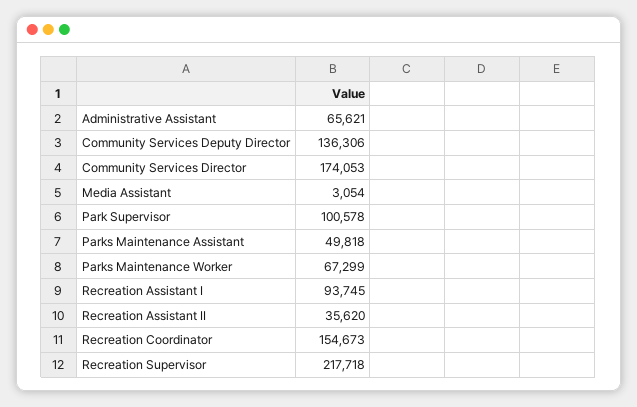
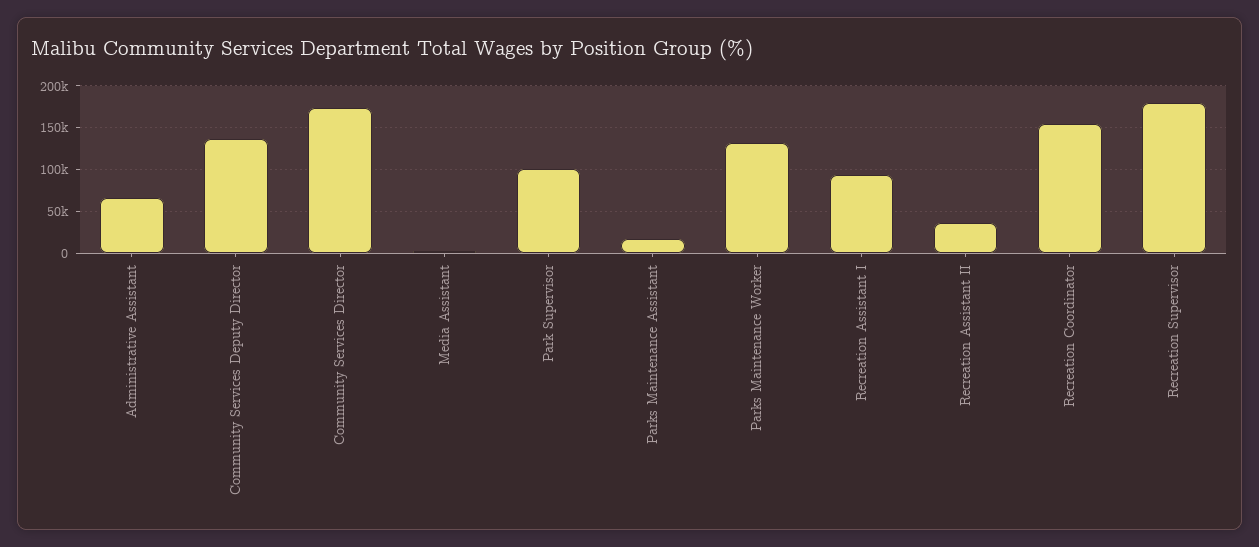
  {
    "Administrative Assistant": 65621,
    "Community Services Deputy Director": 136306,
    "Community Services Director": 174053,
    "Media Assistant": 3054,
    "Park Supervisor": 100578,
-   "Parks Maintenance Assistant": 49818,
+   "Parks Maintenance Assistant": 20000,
-   "Parks Maintenance Worker": 67299,
+   "Parks Maintenance Worker": 130000,
    "Recreation Assistant I": 93745,
    "Recreation Assistant II": 35620,
    "Recreation Coordinator": 154673,
-   "Recreation Supervisor": 217718
+   "Recreation Supervisor": 180000
  }

